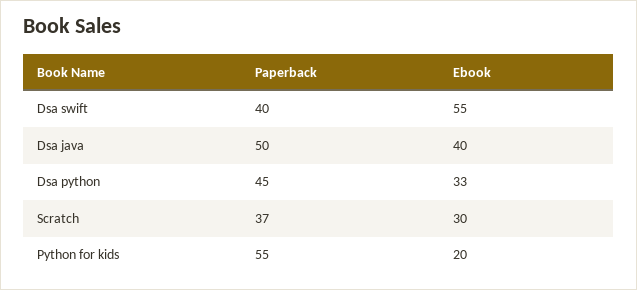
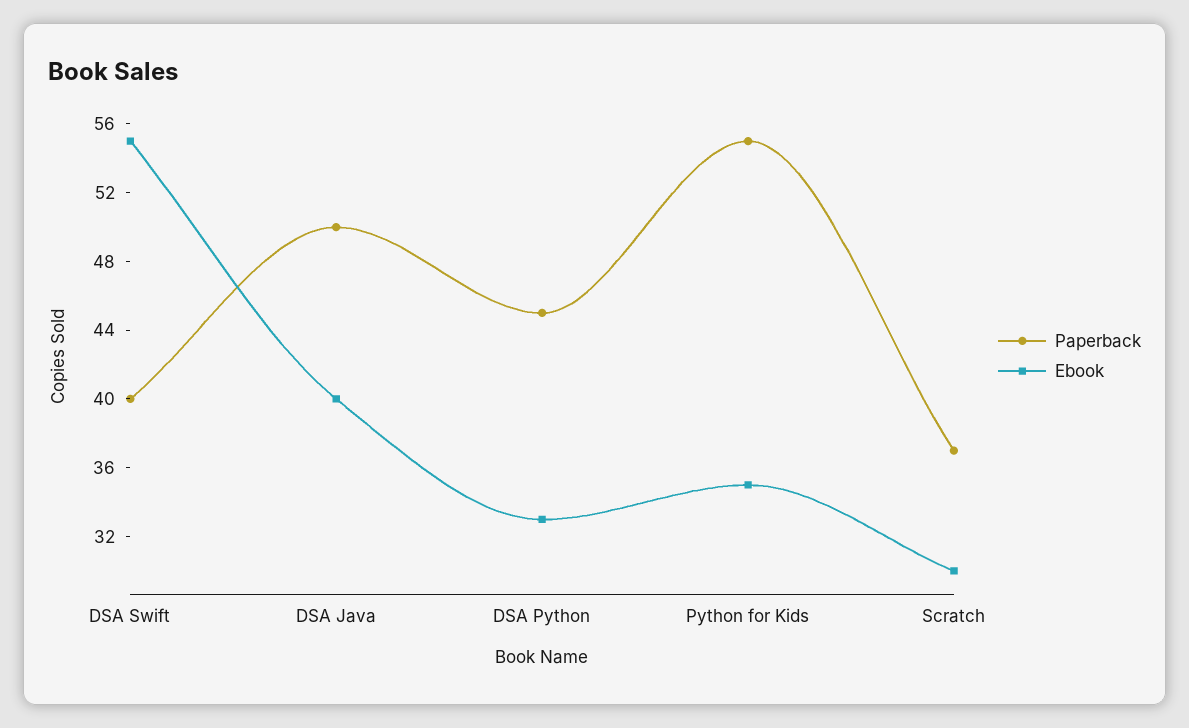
  {
    "Paperback": {
      "Dsa swift": 40,
      "Dsa java": 50,
      "Dsa python": 45,
      "Scratch": 37,
      "Python for kids": 55
    },
    "Ebook": {
      "Dsa swift": 55,
      "Dsa java": 40,
      "Dsa python": 33,
      "Scratch": 30,
-     "Python for kids": 20
+     "Python for kids": 35
    }
  }

